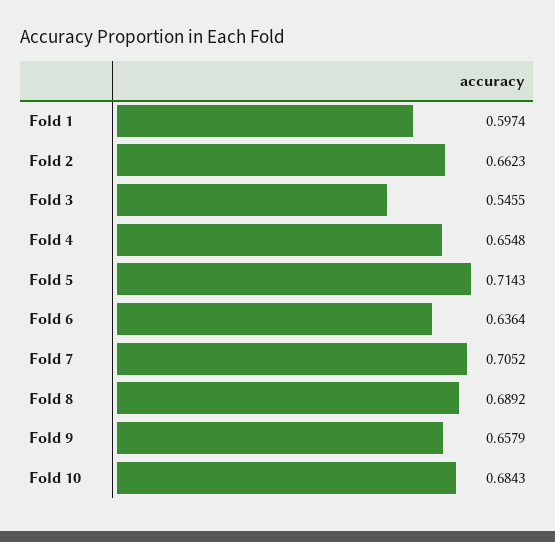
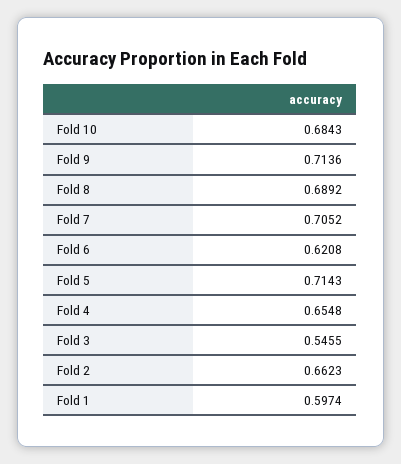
  {
    "Fold 1": 0.5974,
    "Fold 2": 0.6623,
    "Fold 3": 0.5455,
    "Fold 4": 0.6548,
    "Fold 5": 0.7143,
-   "Fold 6": 0.6364,
+   "Fold 6": 0.6208,
    "Fold 7": 0.7052,
    "Fold 8": 0.6892,
-   "Fold 9": 0.6579,
+   "Fold 9": 0.7136,
    "Fold 10": 0.6843
  }

